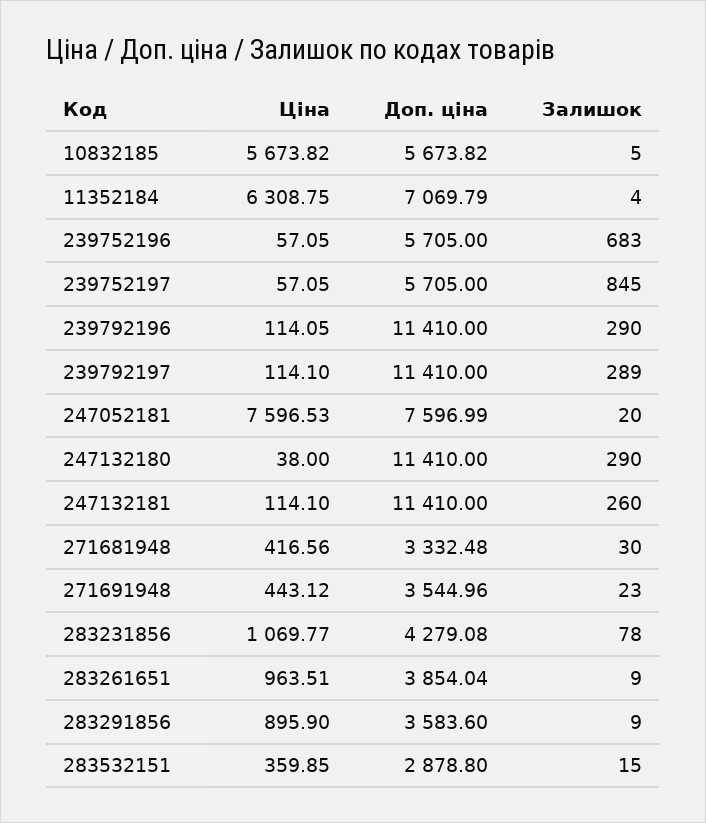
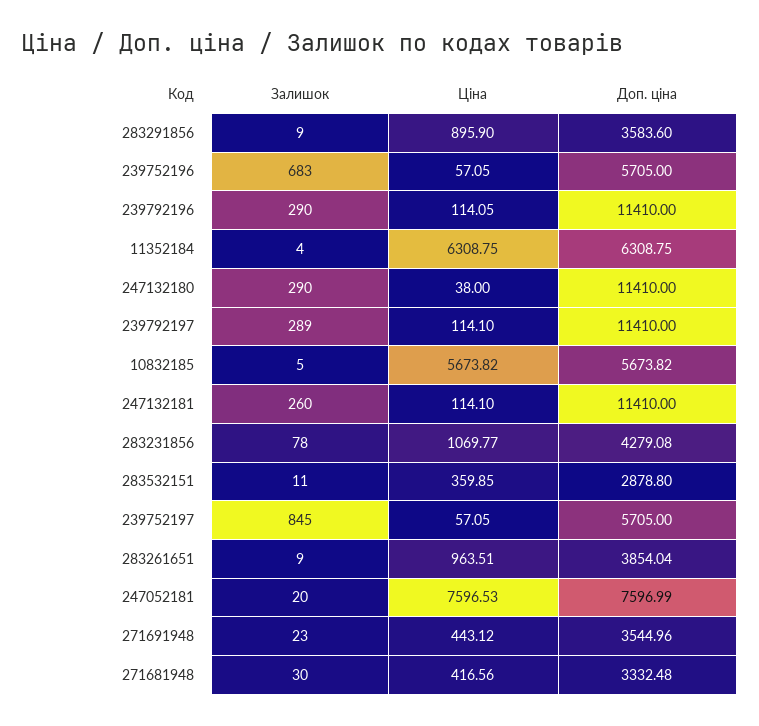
  {
    "Ціна": {
      "10832185": 5673.82,
      "11352184": 6308.75,
      "239752196": 57.05,
      "239752197": 57.05,
      "239792196": 114.05,
      "239792197": 114.1,
      "247052181": 7596.53,
      "247132180": 38,
      "247132181": 114.1,
      "271681948": 416.56,
      "271691948": 443.12,
      "283231856": 1069.77,
      "283261651": 963.51,
      "283291856": 895.9,
      "283532151": 359.85
    },
    "Доп. ціна": {
      "10832185": 5673.82,
-     "11352184": 7069.79,
+     "11352184": 6308.75,
      "239752196": 5705,
      "239752197": 5705,
      "239792196": 11410,
      "239792197": 11410,
      "247052181": 7596.99,
      "247132180": 11410,
      "247132181": 11410,
      "271681948": 3332.48,
      "271691948": 3544.96,
      "283231856": 4279.08,
      "283261651": 3854.04,
      "283291856": 3583.6,
      "283532151": 2878.8
    },
    "Залишок": {
      "10832185": 5,
      "11352184": 4,
      "239752196": 683,
      "239752197": 845,
      "239792196": 290,
      "239792197": 289,
      "247052181": 20,
      "247132180": 290,
      "247132181": 260,
      "271681948": 30,
      "271691948": 23,
      "283231856": 78,
      "283261651": 9,
      "283291856": 9,
-     "283532151": 15
+     "283532151": 11
    }
  }

